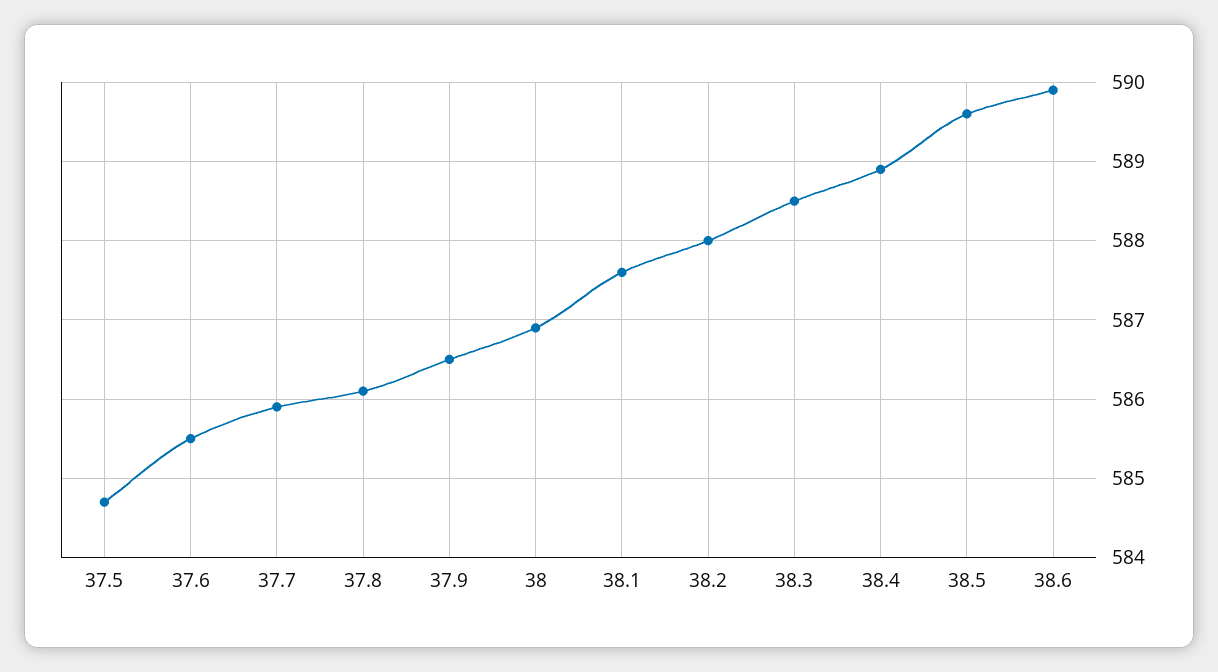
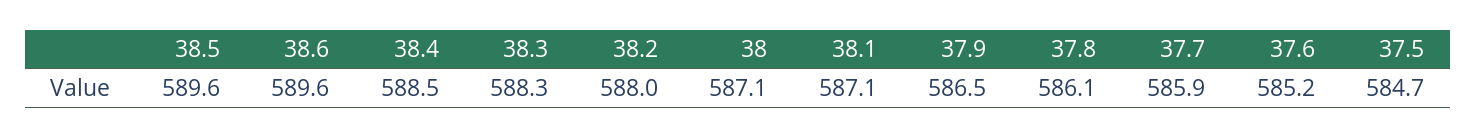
  {
    "37.5": 584.7,
-   "37.6": 585.5,
+   "37.6": 585.2,
    "37.7": 585.9,
    "37.8": 586.1,
    "37.9": 586.5,
-   "38": 586.9,
+   "38": 587.1,
-   "38.1": 587.6,
+   "38.1": 587.1,
    "38.2": 588,
-   "38.3": 588.5,
+   "38.3": 588.3,
-   "38.4": 588.9,
+   "38.4": 588.5,
    "38.5": 589.6,
-   "38.6": 589.9
+   "38.6": 589.6
  }

